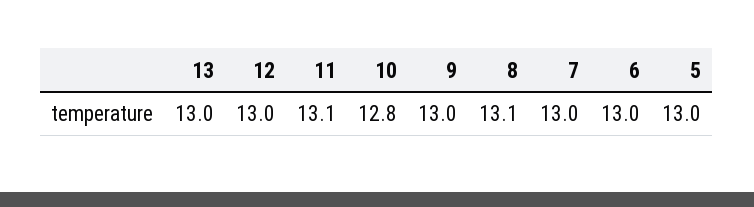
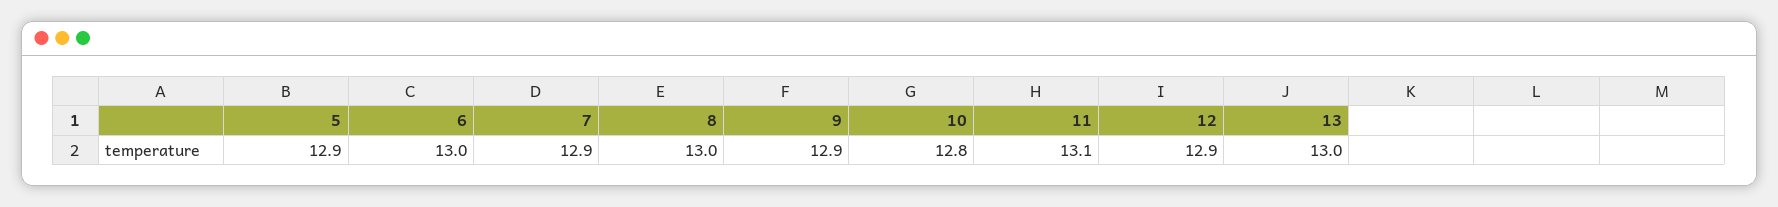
  {
    "13": 13,
-   "12": 13,
+   "12": 12.9,
    "11": 13.1,
    "10": 12.8,
-   "9": 13,
+   "9": 12.9,
-   "8": 13.1,
+   "8": 13,
-   "7": 13,
+   "7": 12.9,
    "6": 13,
-   "5": 13
+   "5": 12.9
  }

